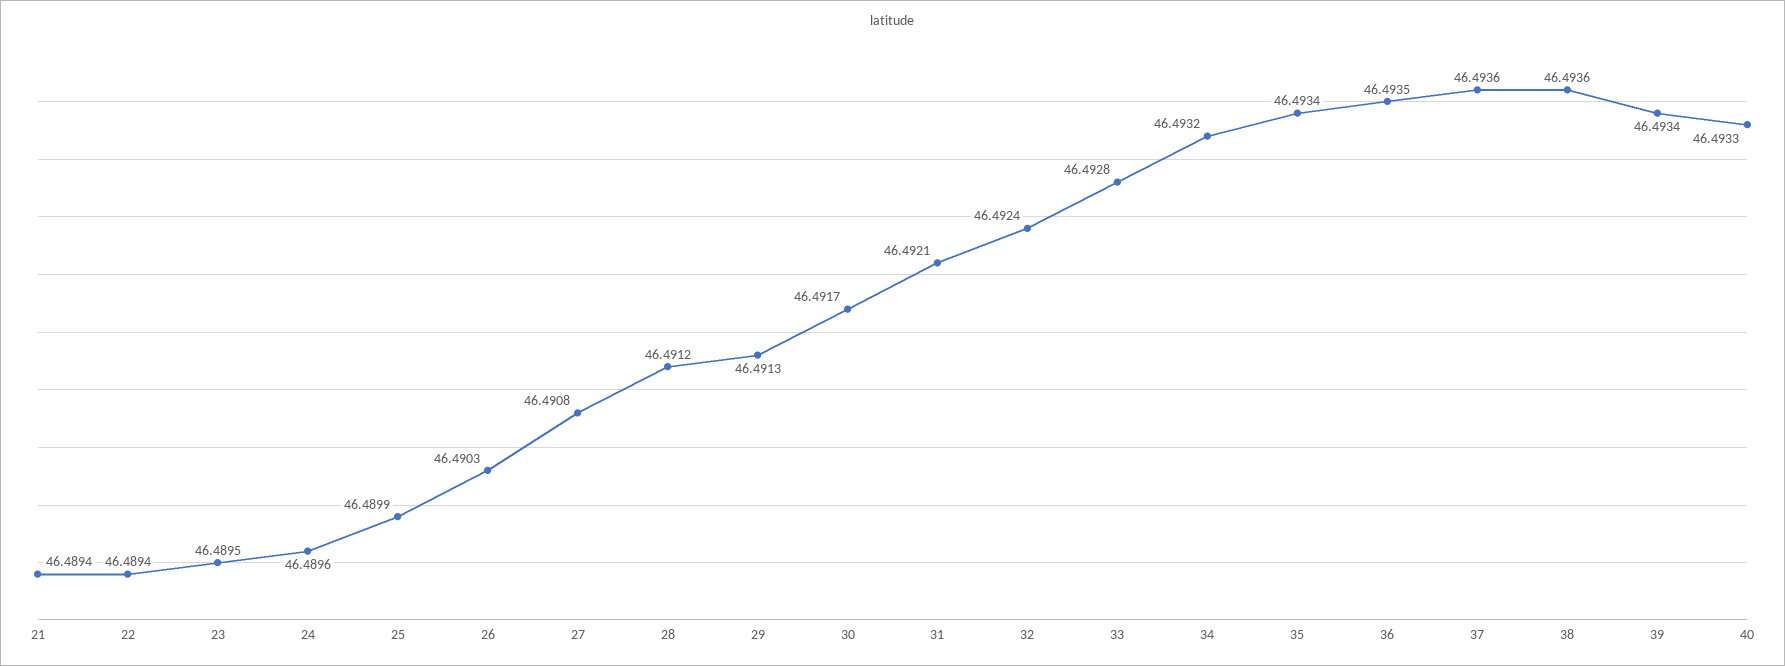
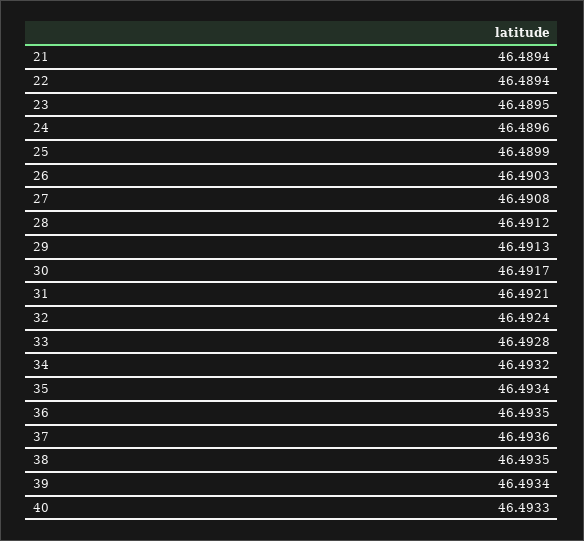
  {
    "21": 46.4894,
    "22": 46.4894,
    "23": 46.4895,
    "24": 46.4896,
    "25": 46.4899,
    "26": 46.4903,
    "27": 46.4908,
    "28": 46.4912,
    "29": 46.4913,
    "30": 46.4917,
    "31": 46.4921,
    "32": 46.4924,
    "33": 46.4928,
    "34": 46.4932,
    "35": 46.4934,
    "36": 46.4935,
    "37": 46.4936,
-   "38": 46.4936,
+   "38": 46.4935,
    "39": 46.4934,
    "40": 46.4933
  }

